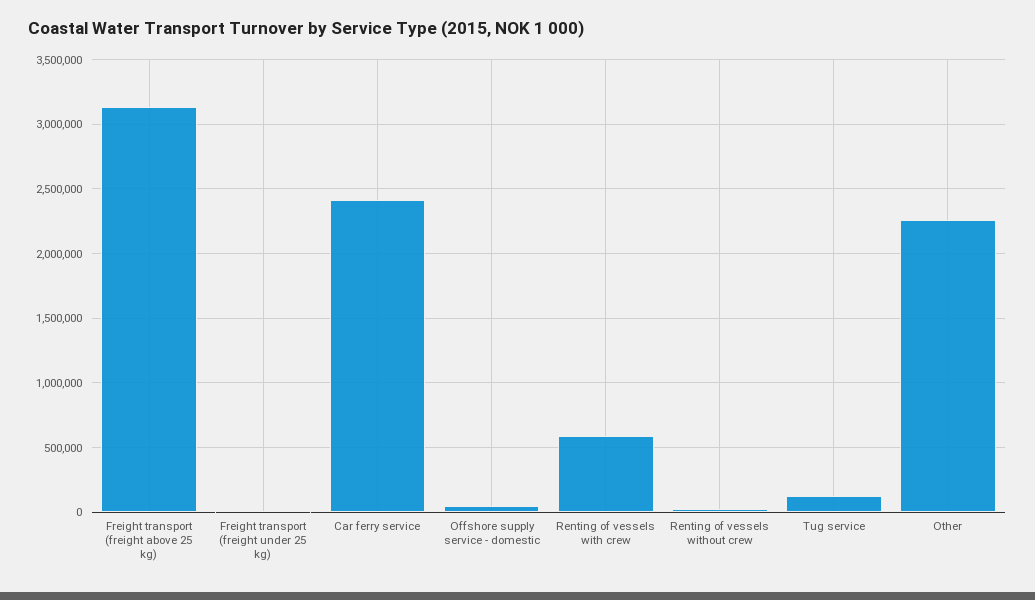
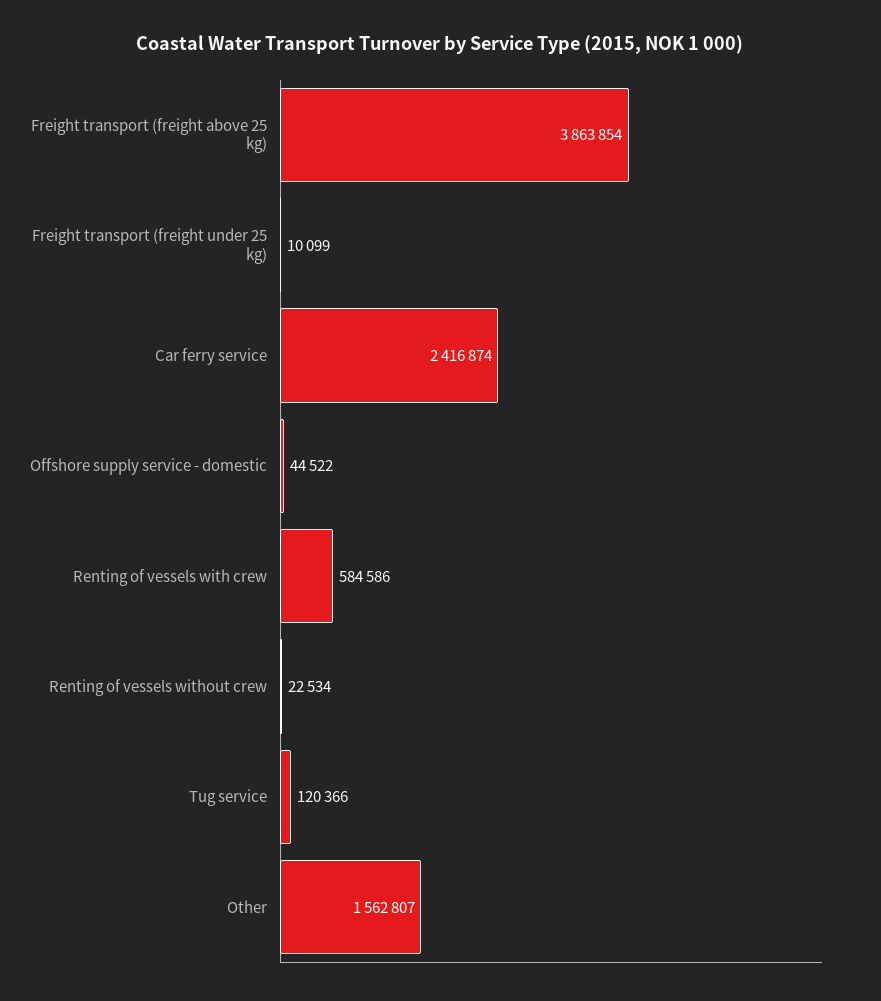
  {
-   "Freight transport (freight above 25 kg)": 3150000,
+   "Freight transport (freight above 25 kg)": 3863854,
    "Freight transport (freight under 25 kg)": 10099,
    "Car ferry service": 2416874,
    "Offshore supply service - domestic": 44522,
    "Renting of vessels with crew": 584586,
    "Renting of vessels without crew": 22534,
    "Tug service": 120366,
-   "Other": 2250000
+   "Other": 1562807
  }

